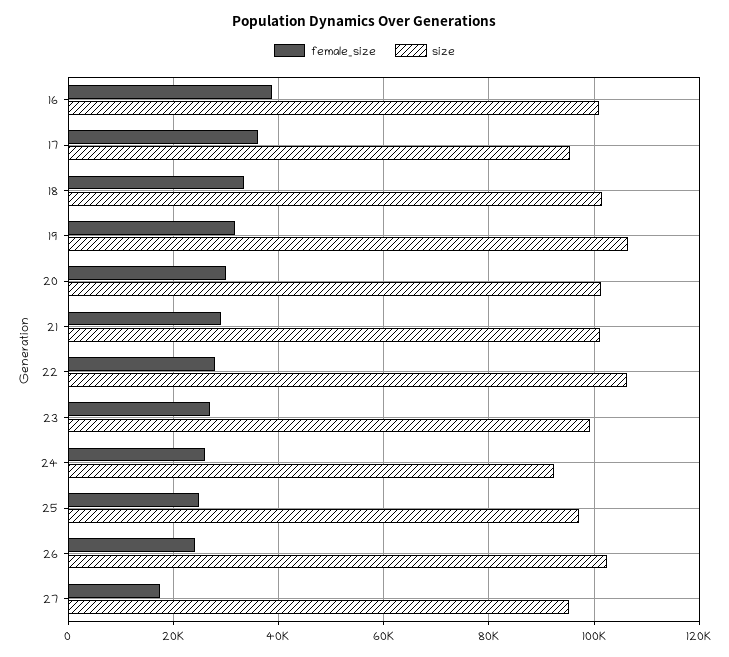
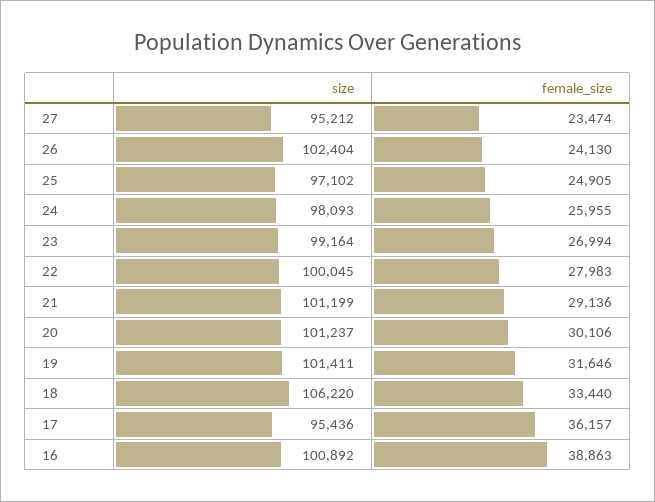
  {
    "female_size": {
      "16": 38863,
      "17": 36157,
      "18": 33440,
      "19": 31646,
      "20": 30106,
      "21": 29136,
      "22": 27983,
      "23": 26994,
      "24": 25955,
      "25": 24905,
      "26": 24130,
-     "27": 18000
+     "27": 23474
    },
    "size": {
      "16": 100892,
      "17": 95436,
-     "18": 102000,
+     "18": 106220,
-     "19": 106000,
+     "19": 101411,
      "20": 101237,
      "21": 101199,
-     "22": 106000,
+     "22": 100045,
      "23": 99164,
-     "24": 92000,
+     "24": 98093,
      "25": 97102,
      "26": 102404,
      "27": 95212
    }
  }

